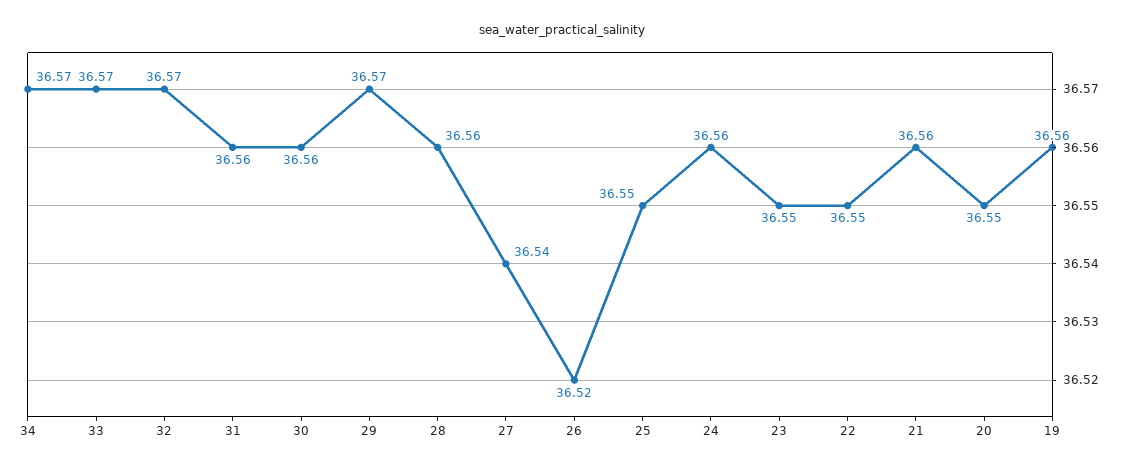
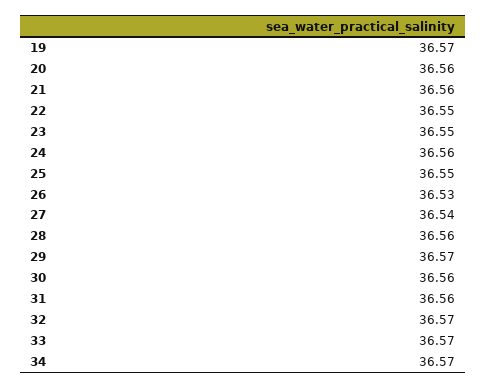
  {
    "34": 36.57,
    "33": 36.57,
    "32": 36.57,
    "31": 36.56,
    "30": 36.56,
    "29": 36.57,
    "28": 36.56,
    "27": 36.54,
-   "26": 36.52,
+   "26": 36.53,
    "25": 36.55,
    "24": 36.56,
    "23": 36.55,
    "22": 36.55,
    "21": 36.56,
-   "20": 36.55,
+   "20": 36.56,
-   "19": 36.56
+   "19": 36.57
  }

